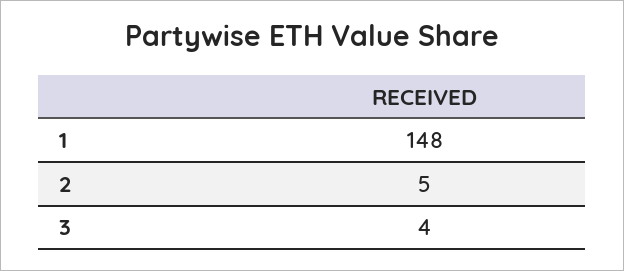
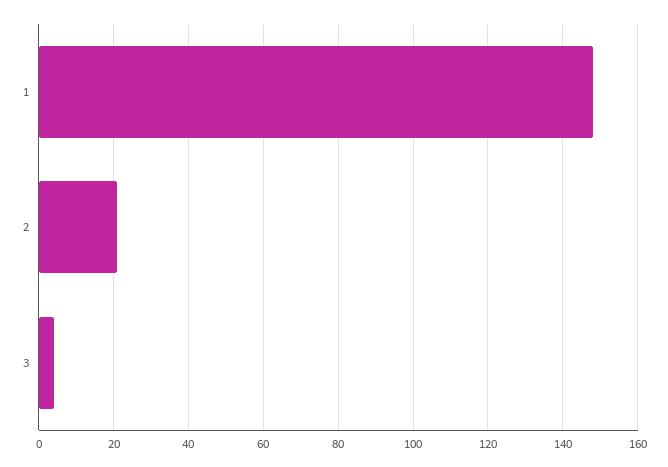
  {
    "1": 148,
-   "2": 5,
+   "2": 20,
    "3": 4
  }

